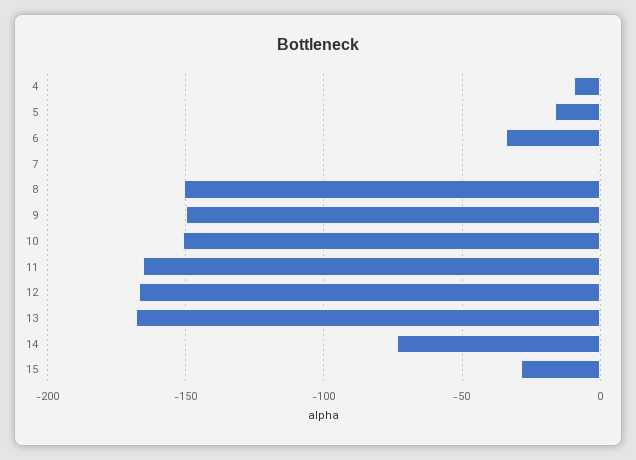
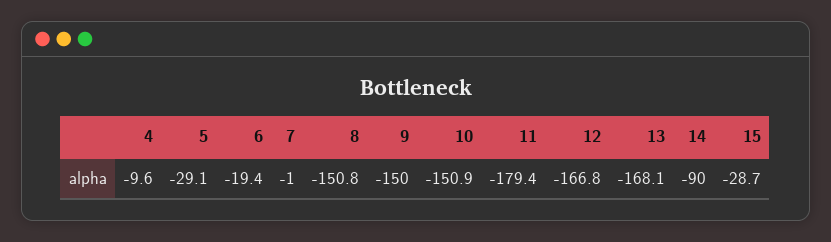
  {
    "4": -9.6,
-   "5": -15,
+   "5": -29.1,
-   "6": -35,
+   "6": -19.4,
    "7": -1,
    "8": -150.8,
    "9": -150,
    "10": -150.9,
-   "11": -165,
+   "11": -179.4,
    "12": -166.8,
    "13": -168.1,
-   "14": -75,
+   "14": -90,
    "15": -28.7
  }

